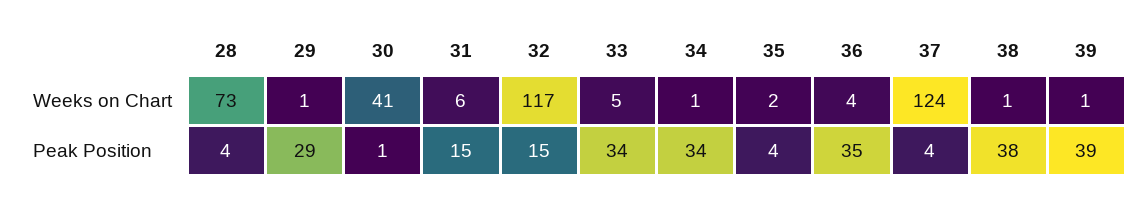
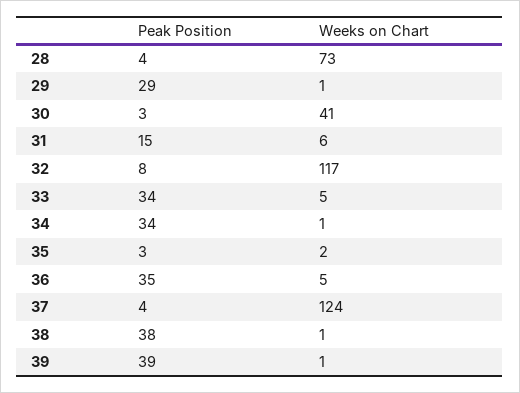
  {
    "28": {
      "Weeks on Chart": 73,
      "Peak Position": 4
    },
    "29": {
      "Weeks on Chart": 1,
      "Peak Position": 29
    },
    "30": {
      "Weeks on Chart": 41,
-     "Peak Position": 1
+     "Peak Position": 3
    },
    "31": {
      "Weeks on Chart": 6,
      "Peak Position": 15
    },
    "32": {
      "Weeks on Chart": 117,
-     "Peak Position": 15
+     "Peak Position": 8
    },
    "33": {
      "Weeks on Chart": 5,
      "Peak Position": 34
    },
    "34": {
      "Weeks on Chart": 1,
      "Peak Position": 34
    },
    "35": {
      "Weeks on Chart": 2,
-     "Peak Position": 4
+     "Peak Position": 3
    },
    "36": {
-     "Weeks on Chart": 4,
+     "Weeks on Chart": 5,
      "Peak Position": 35
    },
    "37": {
      "Weeks on Chart": 124,
      "Peak Position": 4
    },
    "38": {
      "Weeks on Chart": 1,
      "Peak Position": 38
    },
    "39": {
      "Weeks on Chart": 1,
      "Peak Position": 39
    }
  }

